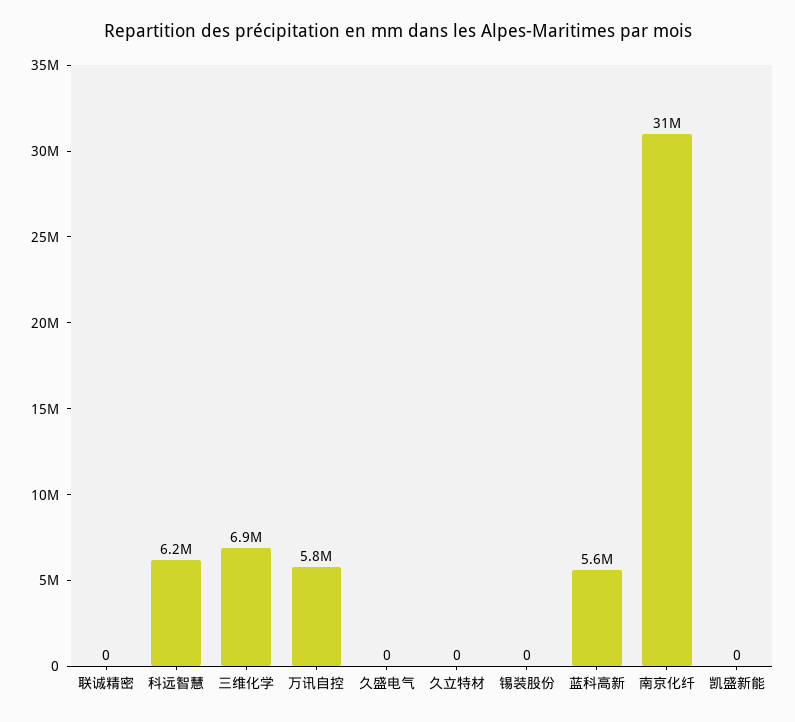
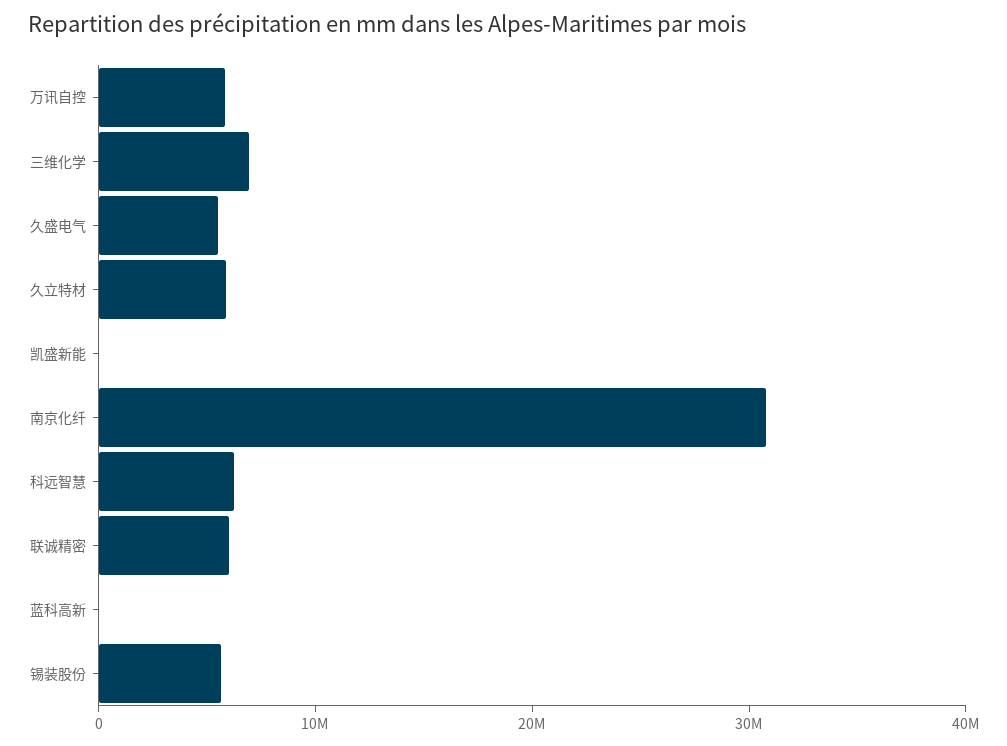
  {
-   "联诚精密": 0,
+   "联诚精密": 6000000,
    "科远智慧": 6200000,
    "三维化学": 6900000,
    "万讯自控": 5800000,
-   "久盛电气": 0,
+   "久盛电气": 6000000,
-   "久立特材": 0,
+   "久立特材": 6000000,
-   "锡装股份": 0,
+   "锡装股份": 6000000,
-   "蓝科高新": 5600000,
+   "蓝科高新": 0,
    "南京化纤": 31000000,
    "凯盛新能": 0
  }

